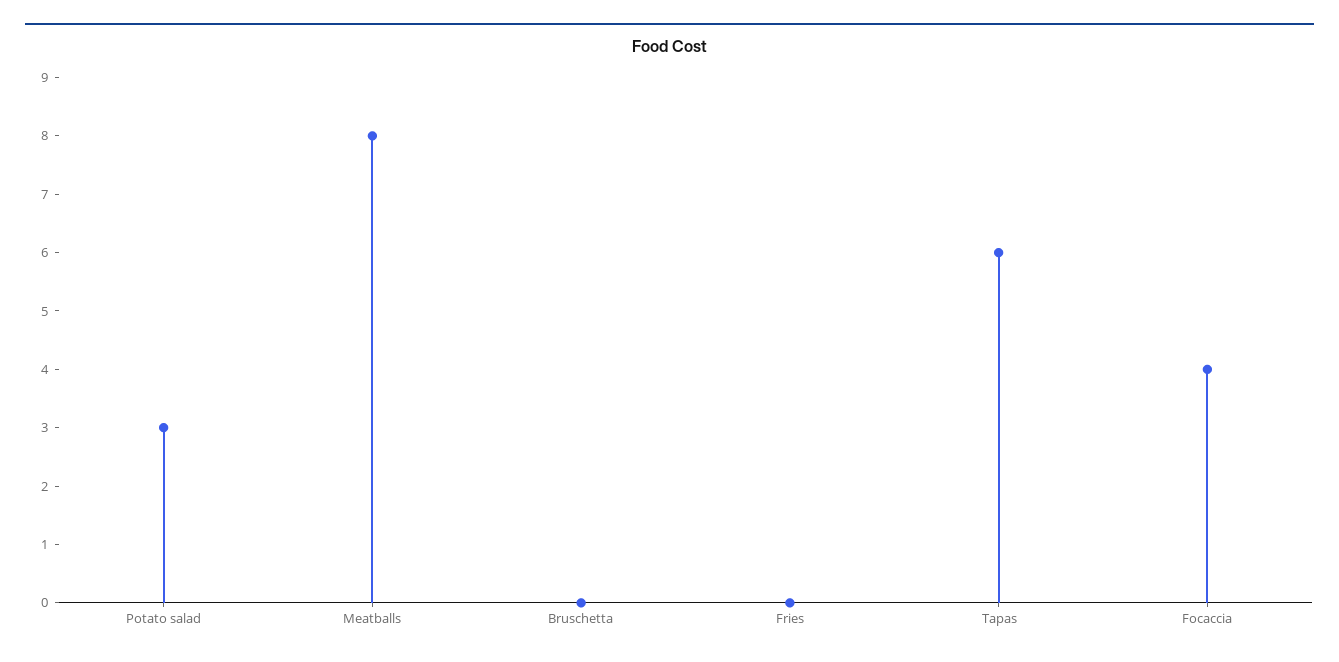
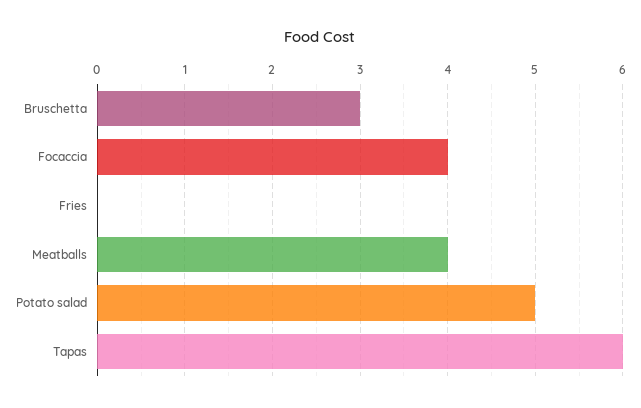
  {
-   "Potato salad": 3,
+   "Potato salad": 5,
-   "Meatballs": 8,
+   "Meatballs": 4,
-   "Bruschetta": 0,
+   "Bruschetta": 3,
    "Fries": 0,
    "Tapas": 6,
    "Focaccia": 4
  }

